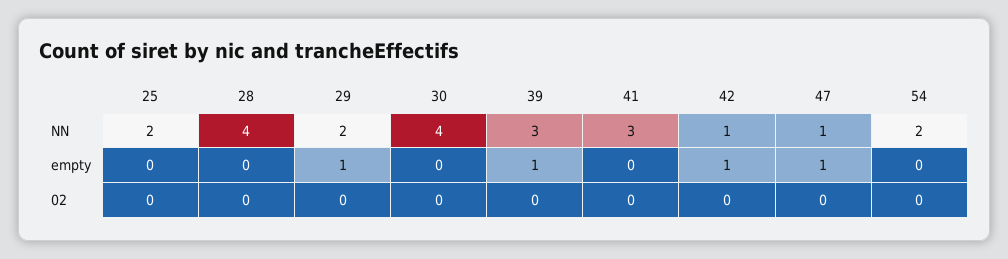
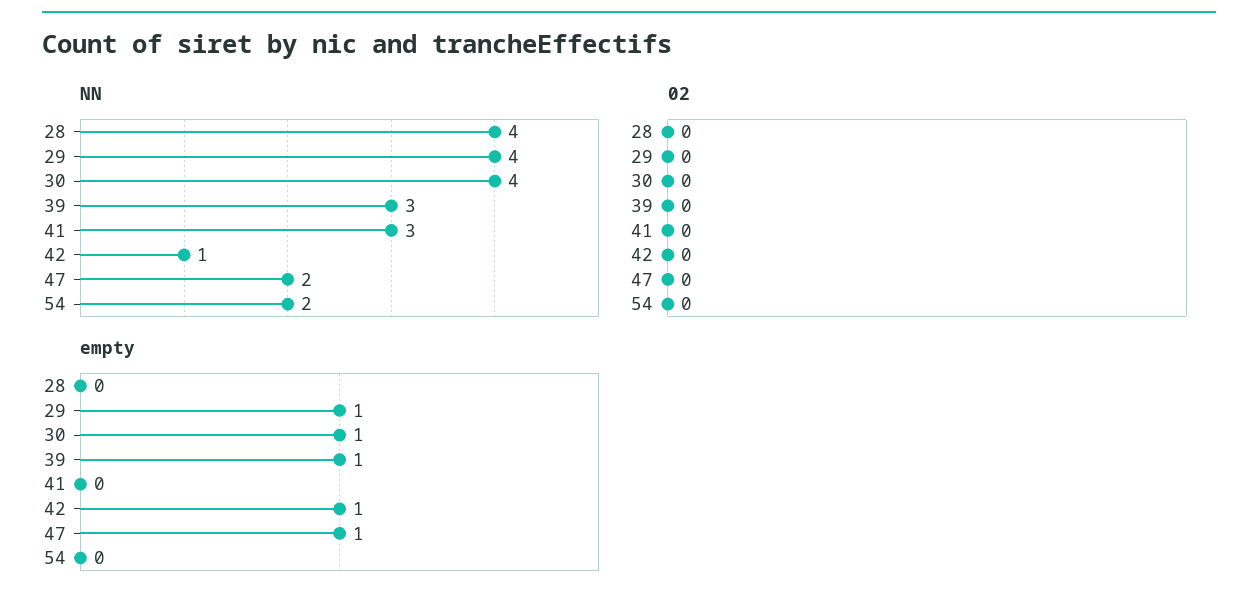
  {
    "NN": {
-     "25": 2,
      "28": 4,
-     "29": 2,
+     "29": 4,
      "30": 4,
      "39": 3,
      "41": 3,
      "42": 1,
-     "47": 1,
+     "47": 2,
      "54": 2
    },
    "empty": {
-     "25": 0,
      "28": 0,
      "29": 1,
-     "30": 0,
+     "30": 1,
      "39": 1,
      "41": 0,
      "42": 1,
      "47": 1,
      "54": 0
    },
    "02": {
-     "25": 0,
      "28": 0,
      "29": 0,
      "30": 0,
      "39": 0,
      "41": 0,
      "42": 0,
      "47": 0,
      "54": 0
    }
  }

